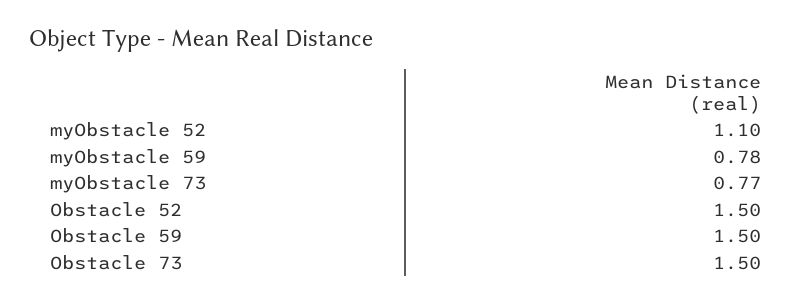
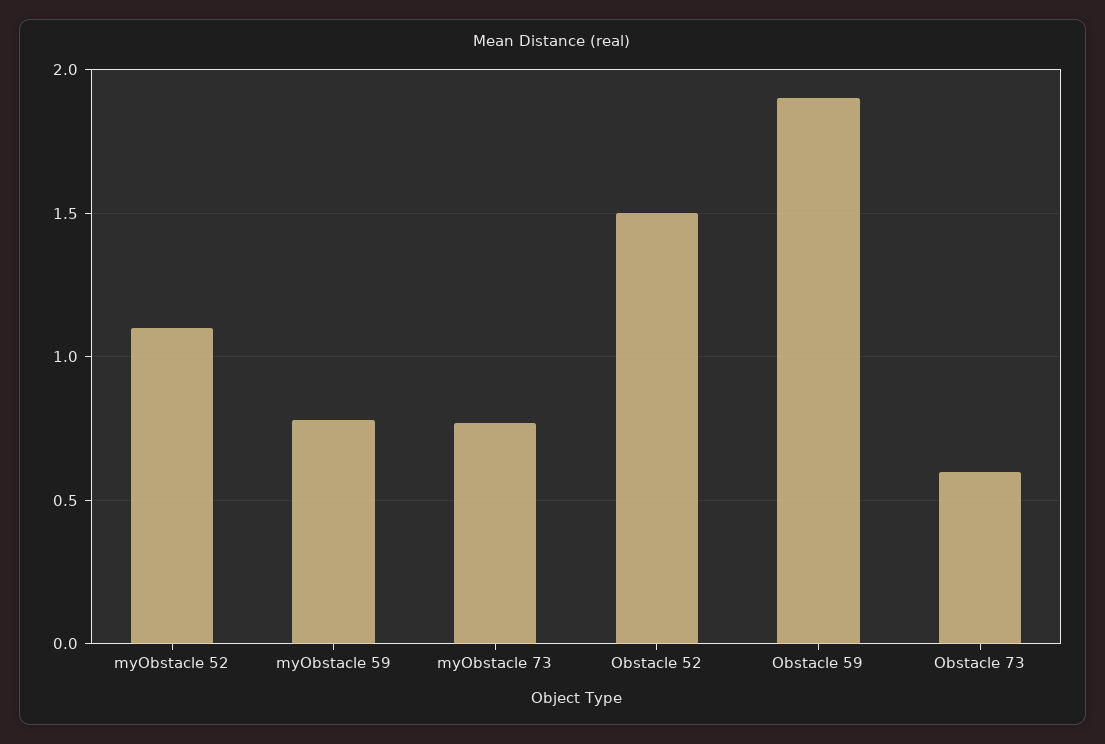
  {
    "myObstacle 52": 1.1,
    "myObstacle 59": 0.78,
    "myObstacle 73": 0.77,
    "Obstacle 52": 1.5,
-   "Obstacle 59": 1.5,
+   "Obstacle 59": 1.9,
-   "Obstacle 73": 1.5
+   "Obstacle 73": 0.6
  }

